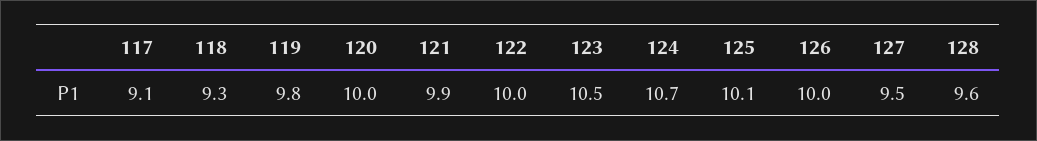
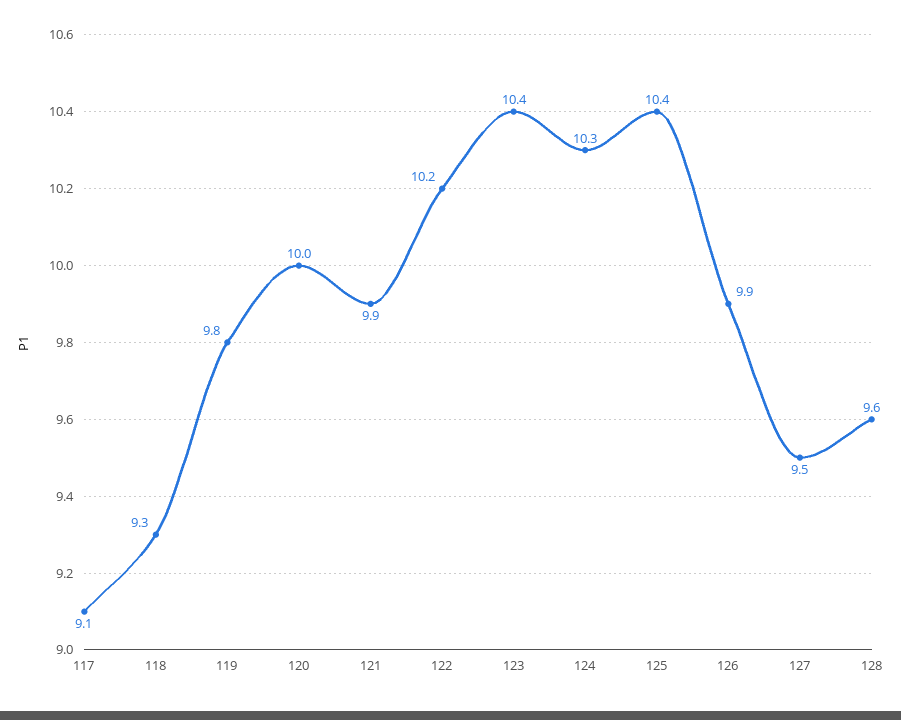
  {
    "117": 9.1,
    "118": 9.3,
    "119": 9.8,
    "120": 10,
    "121": 9.9,
-   "122": 10,
+   "122": 10.2,
-   "123": 10.5,
+   "123": 10.4,
-   "124": 10.7,
+   "124": 10.3,
-   "125": 10.1,
+   "125": 10.4,
-   "126": 10,
+   "126": 9.9,
    "127": 9.5,
    "128": 9.6
  }

